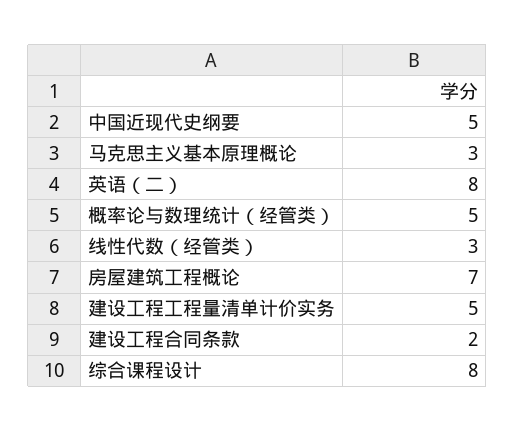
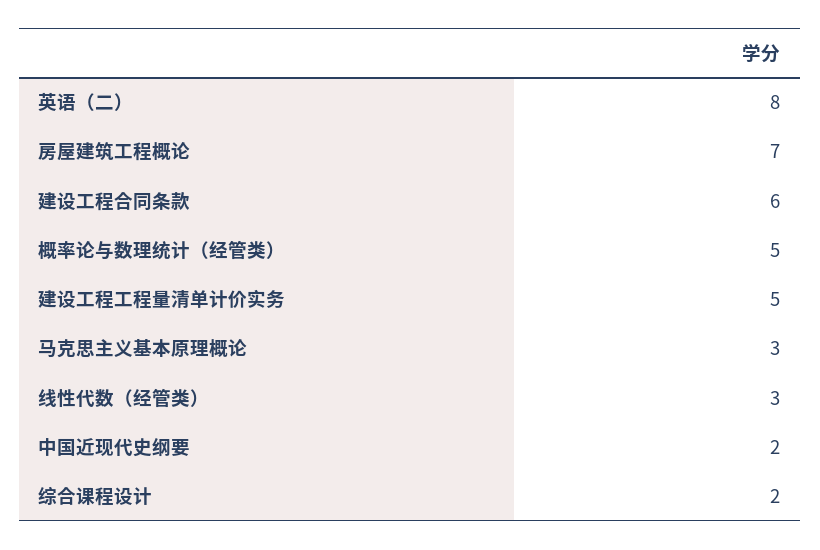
  {
-   "中国近现代史纲要": 5,
+   "中国近现代史纲要": 2,
    "马克思主义基本原理概论": 3,
    "英语（二）": 8,
    "概率论与数理统计（经管类）": 5,
    "线性代数（经管类）": 3,
    "房屋建筑工程概论": 7,
    "建设工程工程量清单计价实务": 5,
-   "建设工程合同条款": 2,
+   "建设工程合同条款": 6,
-   "综合课程设计": 8
+   "综合课程设计": 2
  }

